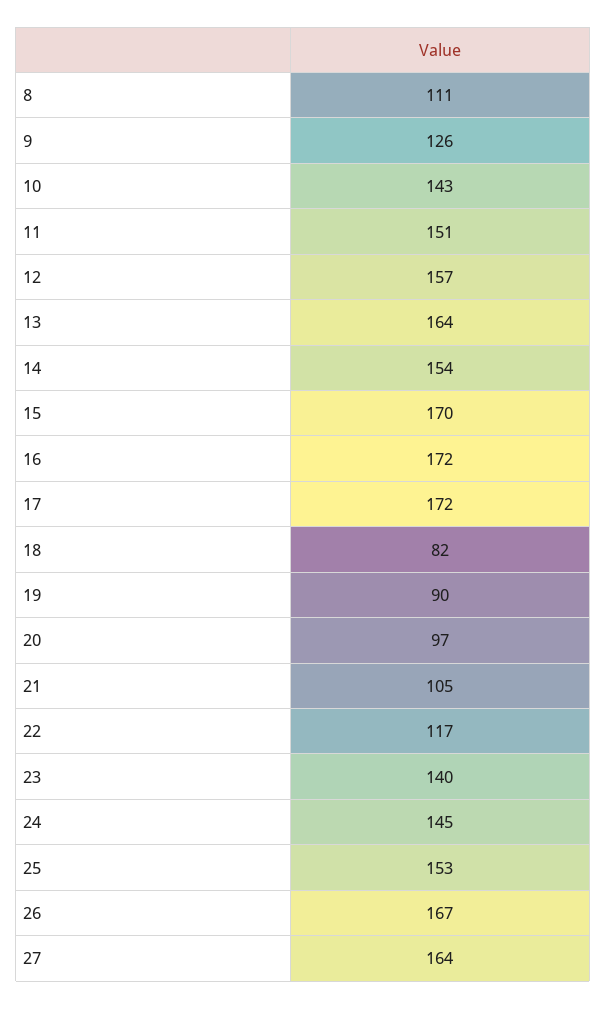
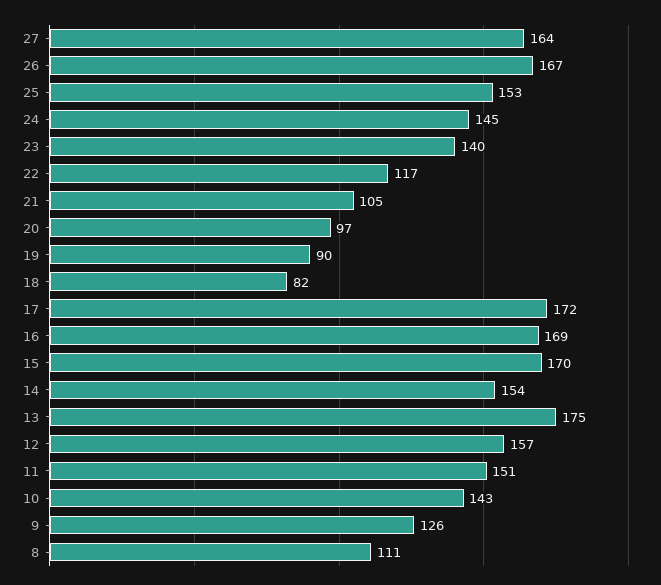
  {
    "8": 111,
    "9": 126,
    "10": 143,
    "11": 151,
    "12": 157,
-   "13": 164,
+   "13": 175,
    "14": 154,
    "15": 170,
-   "16": 172,
+   "16": 169,
    "17": 172,
    "18": 82,
    "19": 90,
    "20": 97,
    "21": 105,
    "22": 117,
    "23": 140,
    "24": 145,
    "25": 153,
    "26": 167,
    "27": 164
  }

